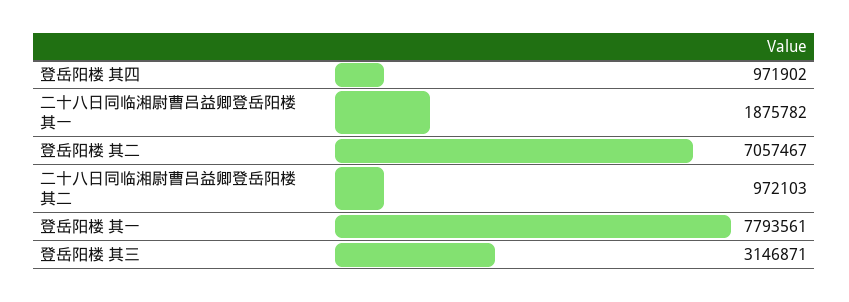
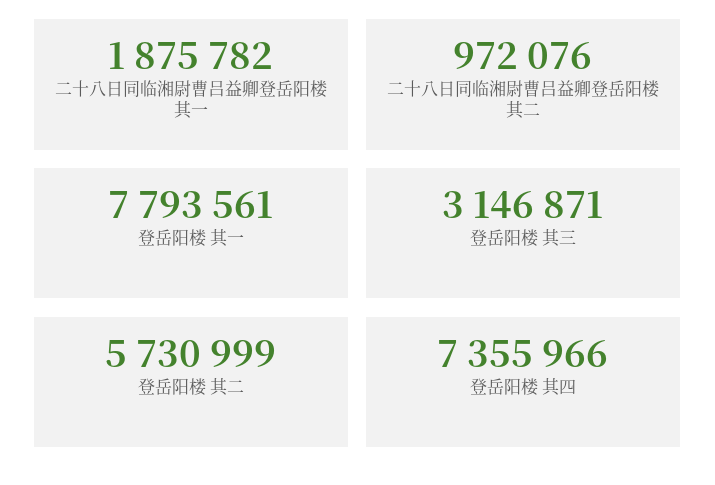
  {
-   "登岳阳楼 其四": 971902,
+   "登岳阳楼 其四": 7355966,
    "二十八日同临湘尉曹吕益卿登岳阳楼 其一": 1875782,
-   "登岳阳楼 其二": 7057467,
+   "登岳阳楼 其二": 5730999,
-   "二十八日同临湘尉曹吕益卿登岳阳楼 其二": 972103,
+   "二十八日同临湘尉曹吕益卿登岳阳楼 其二": 972076,
    "登岳阳楼 其一": 7793561,
    "登岳阳楼 其三": 3146871
  }

